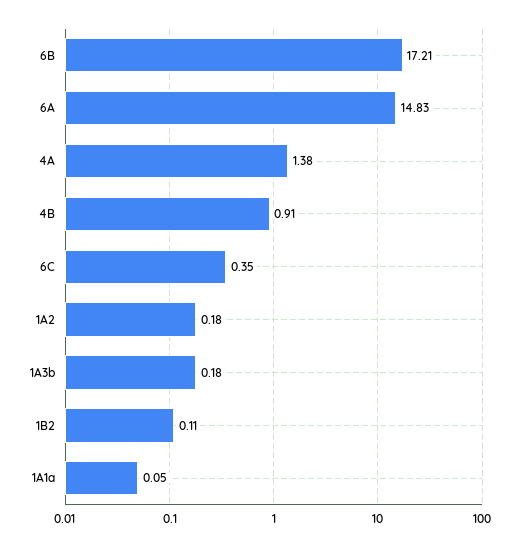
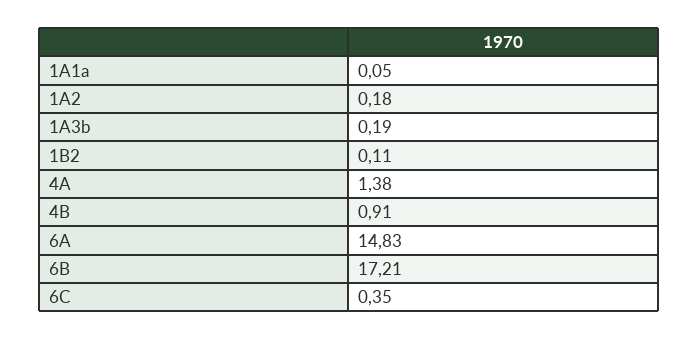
  {
    "6B": 17.21,
    "6A": 14.83,
    "4A": 1.38,
    "4B": 0.91,
    "6C": 0.35,
    "1A2": 0.18,
-   "1A3b": 0.18,
+   "1A3b": 0.19,
    "1B2": 0.11,
    "1A1a": 0.05
  }

